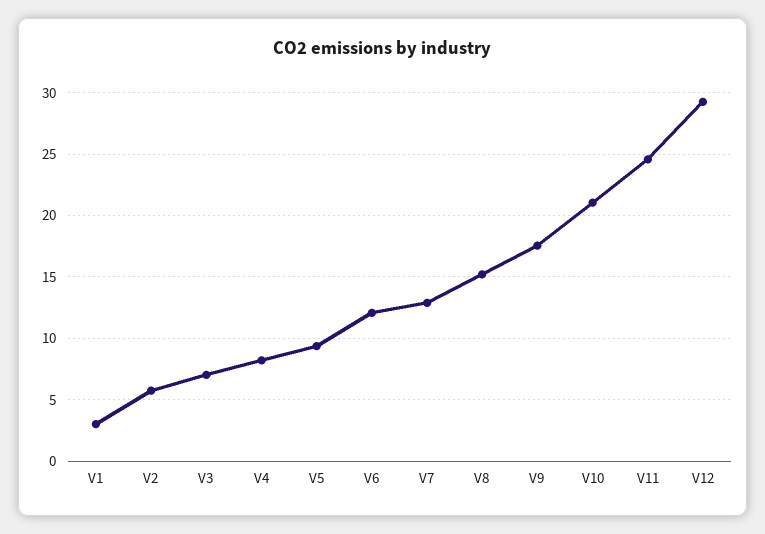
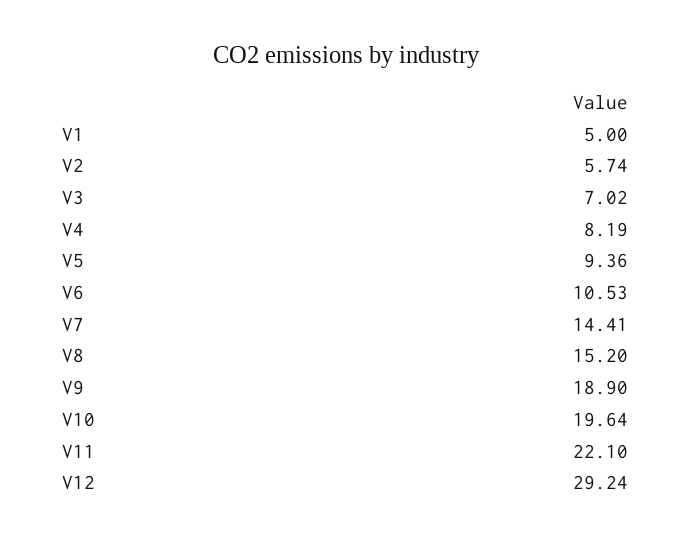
  {
-   "V1": 3,
+   "V1": 5,
    "V2": 5.74,
    "V3": 7.02,
    "V4": 8.19,
    "V5": 9.36,
-   "V6": 12,
+   "V6": 10.53,
-   "V7": 13,
+   "V7": 14.41,
    "V8": 15.2,
-   "V9": 17.5,
+   "V9": 18.9,
-   "V10": 21,
+   "V10": 19.64,
-   "V11": 24.5,
+   "V11": 22.1,
    "V12": 29.24
  }

